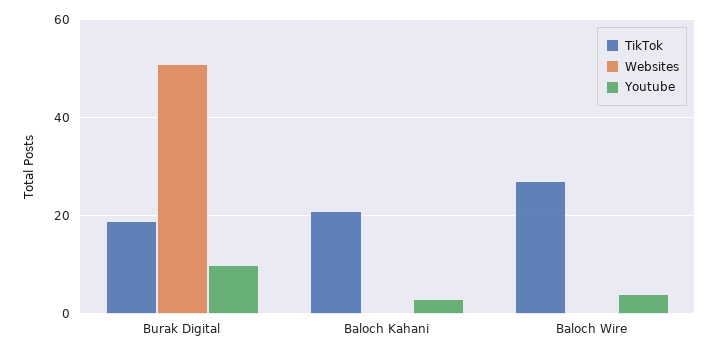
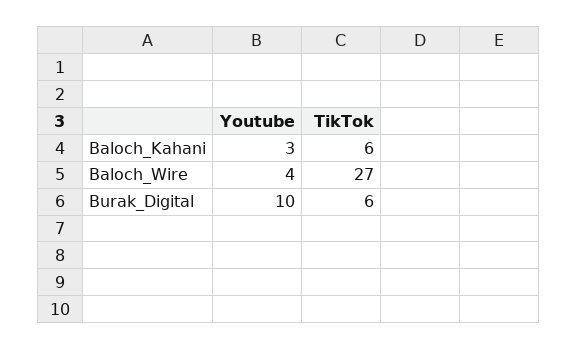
  {
    "TikTok": {
-     "Burak Digital": 20,
+     "Burak Digital": 6,
-     "Baloch Kahani": 20,
+     "Baloch Kahani": 6,
      "Baloch Wire": 27
    },
-   "Websites": {
-     "Burak Digital": 50,
-     "Baloch Kahani": 0,
-     "Baloch Wire": 0
-   },
    "Youtube": {
      "Burak Digital": 10,
      "Baloch Kahani": 3,
      "Baloch Wire": 4
    }
  }

